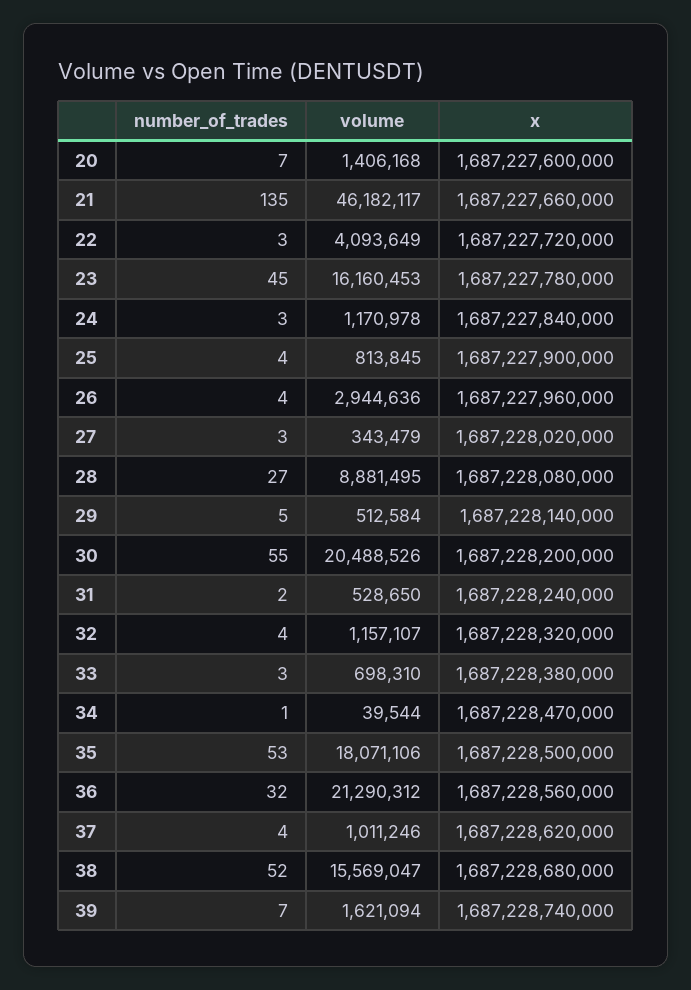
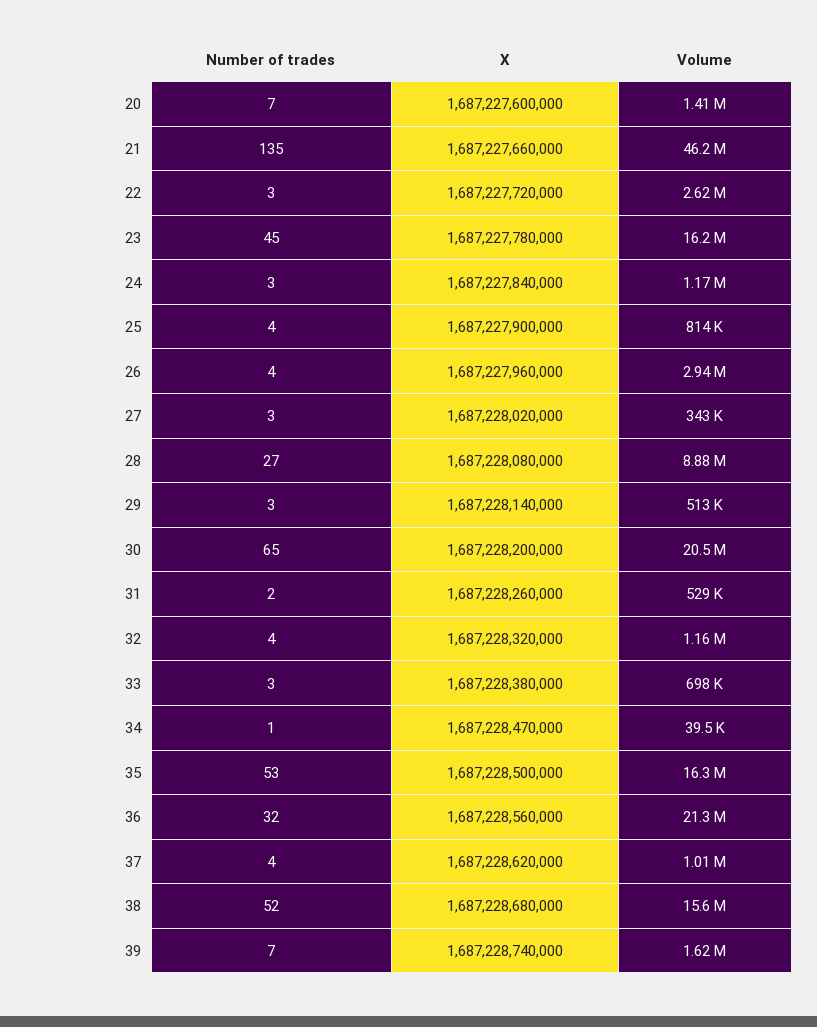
  {
    "number_of_trades": {
      "20": 7,
      "21": 135,
      "22": 3,
      "23": 45,
      "24": 3,
      "25": 4,
      "26": 4,
      "27": 3,
      "28": 27,
-     "29": 5,
+     "29": 3,
-     "30": 55,
+     "30": 65,
      "31": 2,
      "32": 4,
      "33": 3,
      "34": 1,
      "35": 53,
      "36": 32,
      "37": 4,
      "38": 52,
      "39": 7
    },
    "volume": {
      "20": 1406168,
      "21": 46182117,
-     "22": 4093649,
+     "22": 2620000,
      "23": 16160453,
      "24": 1170978,
      "25": 813845,
      "26": 2944636,
      "27": 343479,
      "28": 8881495,
      "29": 512584,
      "30": 20488526,
      "31": 528650,
      "32": 1157107,
      "33": 698310,
      "34": 39544,
-     "35": 18071106,
+     "35": 16300000,
      "36": 21290312,
      "37": 1011246,
      "38": 15569047,
      "39": 1621094
    },
    "x": {
      "20": 1687227600000,
      "21": 1687227660000,
      "22": 1687227720000,
      "23": 1687227780000,
      "24": 1687227840000,
      "25": 1687227900000,
      "26": 1687227960000,
      "27": 1687228020000,
      "28": 1687228080000,
      "29": 1687228140000,
      "30": 1687228200000,
-     "31": 1687228240000,
+     "31": 1687228260000,
      "32": 1687228320000,
      "33": 1687228380000,
      "34": 1687228470000,
      "35": 1687228500000,
      "36": 1687228560000,
      "37": 1687228620000,
      "38": 1687228680000,
      "39": 1687228740000
    }
  }

